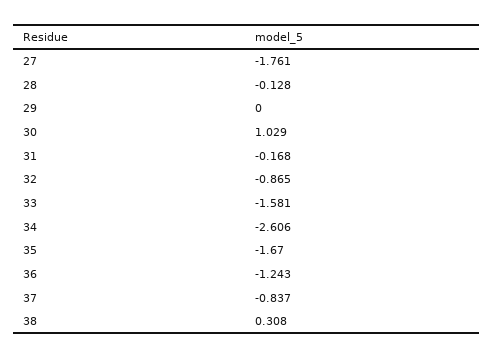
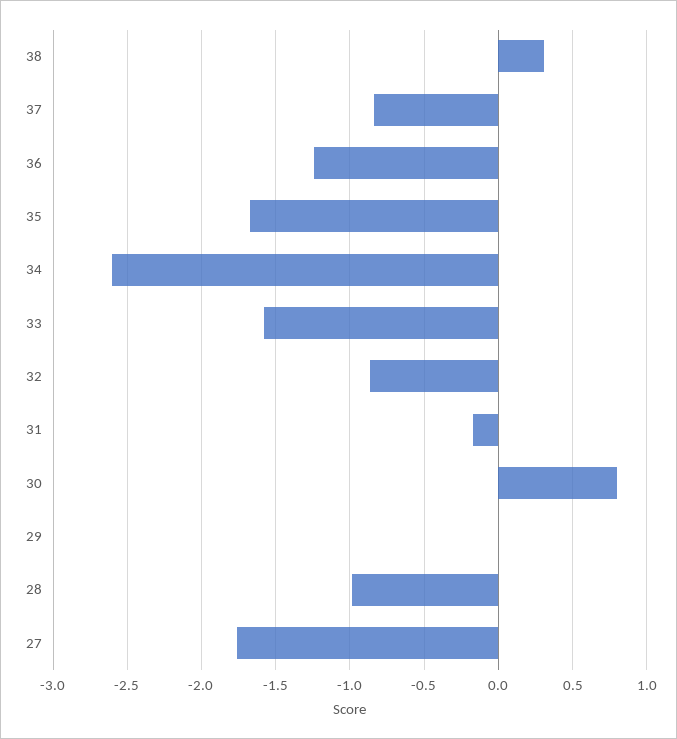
  {
    "27": -1.761,
-   "28": -0.128,
+   "28": -1,
    "29": 0,
-   "30": 1.029,
+   "30": 0.8,
    "31": -0.168,
    "32": -0.865,
    "33": -1.581,
    "34": -2.606,
    "35": -1.67,
    "36": -1.243,
    "37": -0.837,
    "38": 0.308
  }

